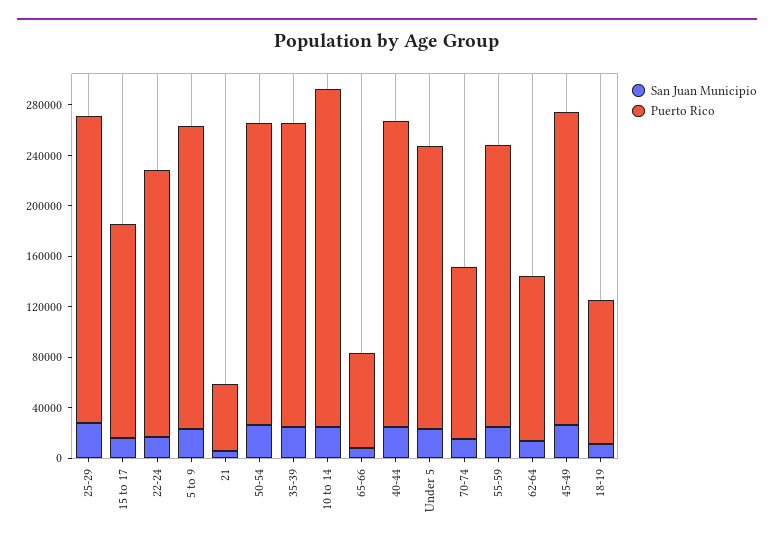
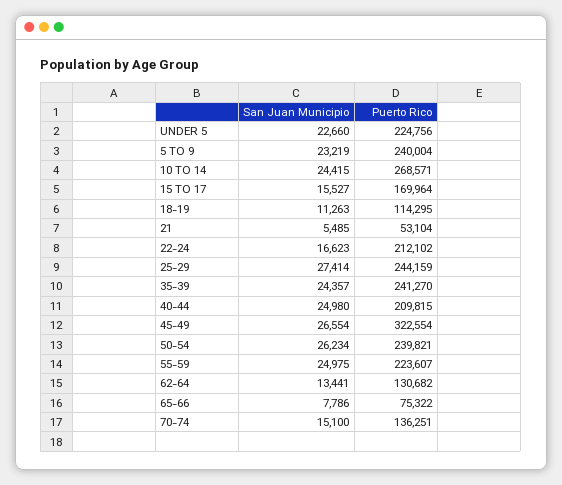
  {
    "San Juan Municipio": {
      "25-29": 27414,
      "15 to 17": 15527,
      "22-24": 16623,
      "5 to 9": 23219,
      "21": 5485,
      "50-54": 26234,
      "35-39": 24357,
      "10 to 14": 24415,
      "65-66": 7786,
      "40-44": 24980,
      "Under 5": 22660,
      "70-74": 15100,
      "55-59": 24975,
      "62-64": 13441,
      "45-49": 26554,
      "18-19": 11263
    },
    "Puerto Rico": {
      "25-29": 244159,
      "15 to 17": 169964,
      "22-24": 212102,
      "5 to 9": 240004,
      "21": 53104,
      "50-54": 239821,
      "35-39": 241270,
      "10 to 14": 268571,
      "65-66": 75322,
-     "40-44": 240000,
+     "40-44": 209815,
      "Under 5": 224756,
      "70-74": 136251,
      "55-59": 223607,
      "62-64": 130682,
-     "45-49": 250000,
+     "45-49": 322554,
      "18-19": 114295
    }
  }

